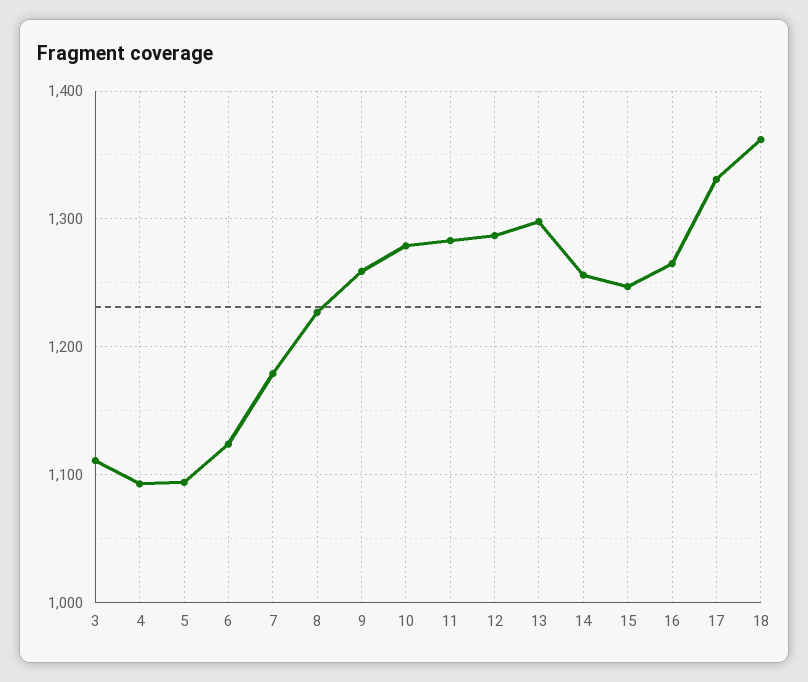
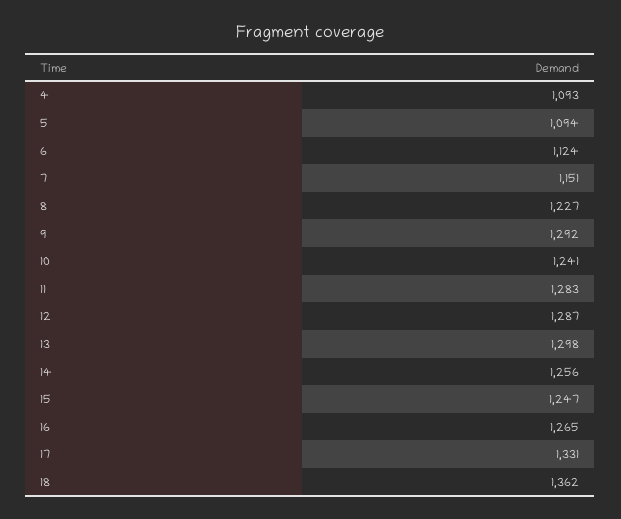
  {
-   "3": 1110,
    "4": 1093,
    "5": 1094,
    "6": 1124,
-   "7": 1180,
+   "7": 1151,
    "8": 1227,
-   "9": 1260,
+   "9": 1292,
-   "10": 1280,
+   "10": 1241,
    "11": 1283,
    "12": 1287,
    "13": 1298,
    "14": 1256,
    "15": 1247,
    "16": 1265,
    "17": 1331,
    "18": 1362
  }

